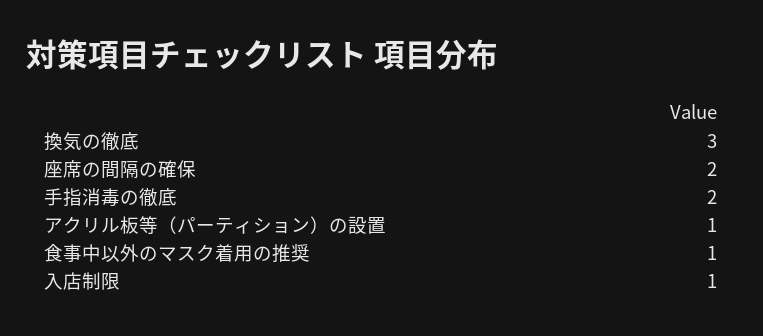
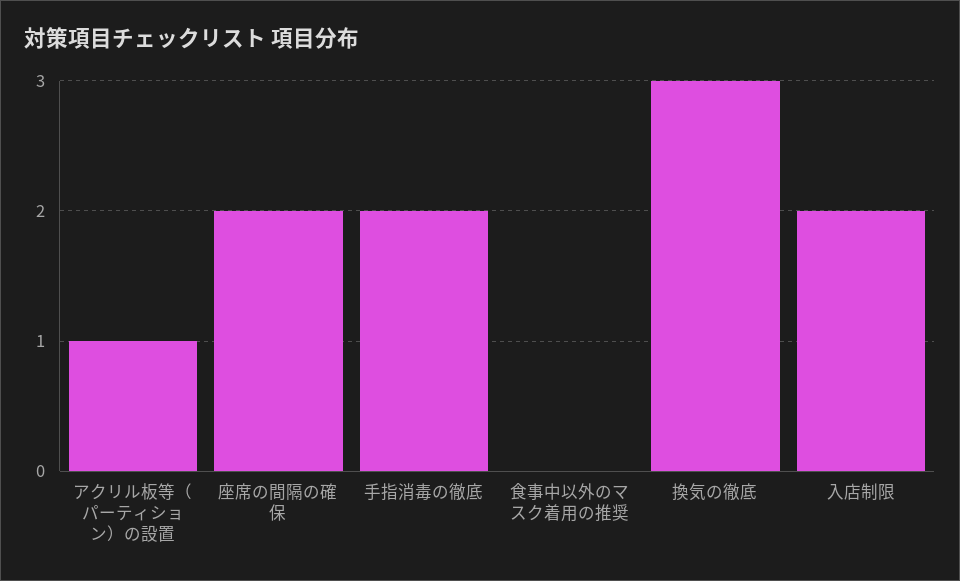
  {
    "換気の徹底": 3,
    "座席の間隔の確保": 2,
    "手指消毒の徹底": 2,
    "アクリル板等（パーティション）の設置": 1,
-   "食事中以外のマスク着用の推奨": 1,
+   "食事中以外のマスク着用の推奨": 0,
-   "入店制限": 1
+   "入店制限": 2
  }

